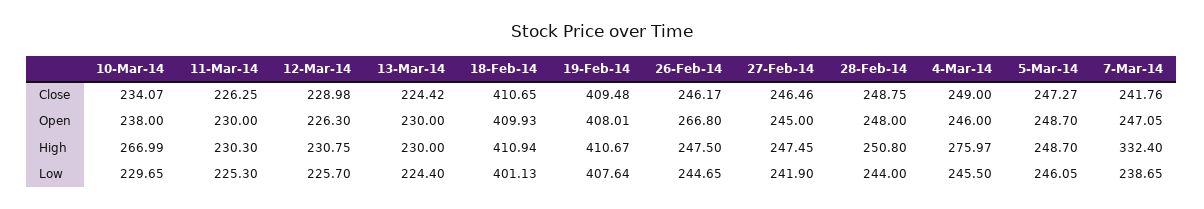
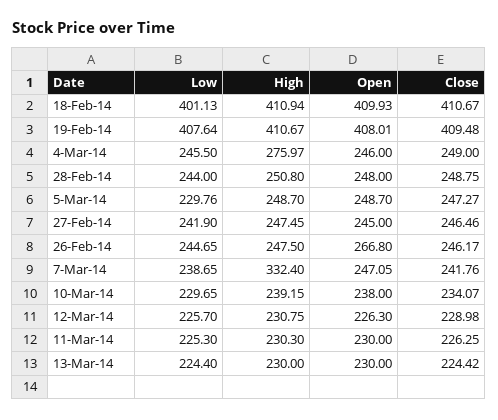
  {
    "10-Mar-14": {
      "Close": 234.07,
      "Open": 238,
-     "High": 266.99,
+     "High": 239.15,
      "Low": 229.65
    },
    "11-Mar-14": {
      "Close": 226.25,
      "Open": 230,
      "High": 230.3,
      "Low": 225.3
    },
    "12-Mar-14": {
      "Close": 228.98,
      "Open": 226.3,
      "High": 230.75,
      "Low": 225.7
    },
    "13-Mar-14": {
      "Close": 224.42,
      "Open": 230,
      "High": 230,
      "Low": 224.4
    },
    "18-Feb-14": {
-     "Close": 410.65,
+     "Close": 410.67,
      "Open": 409.93,
      "High": 410.94,
      "Low": 401.13
    },
    "19-Feb-14": {
      "Close": 409.48,
      "Open": 408.01,
      "High": 410.67,
      "Low": 407.64
    },
    "26-Feb-14": {
      "Close": 246.17,
      "Open": 266.8,
      "High": 247.5,
      "Low": 244.65
    },
    "27-Feb-14": {
      "Close": 246.46,
      "Open": 245,
      "High": 247.45,
      "Low": 241.9
    },
    "28-Feb-14": {
      "Close": 248.75,
      "Open": 248,
      "High": 250.8,
      "Low": 244
    },
    "4-Mar-14": {
      "Close": 249,
      "Open": 246,
      "High": 275.97,
      "Low": 245.5
    },
    "5-Mar-14": {
      "Close": 247.27,
      "Open": 248.7,
      "High": 248.7,
-     "Low": 246.05
+     "Low": 229.76
    },
    "7-Mar-14": {
      "Close": 241.76,
      "Open": 247.05,
      "High": 332.4,
      "Low": 238.65
    }
  }

